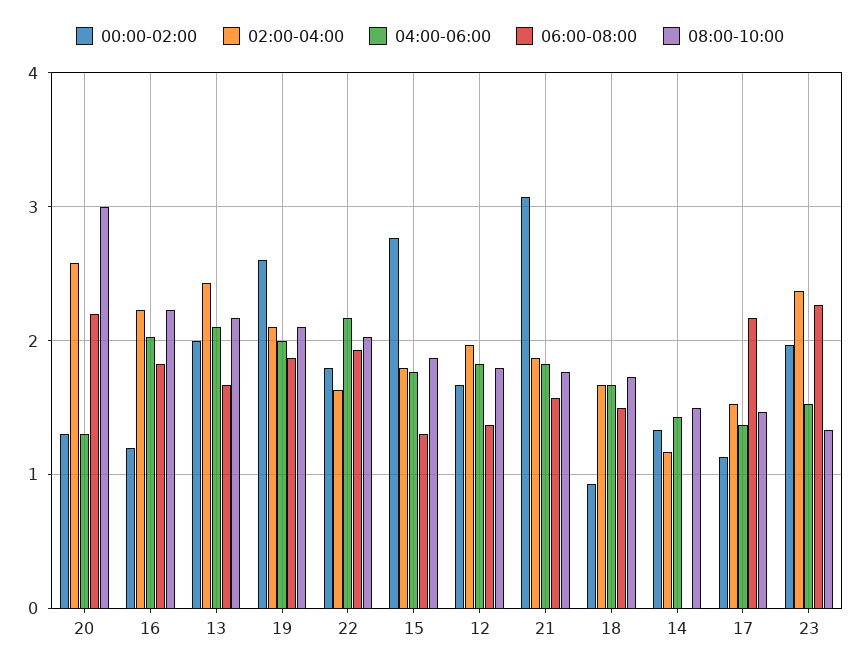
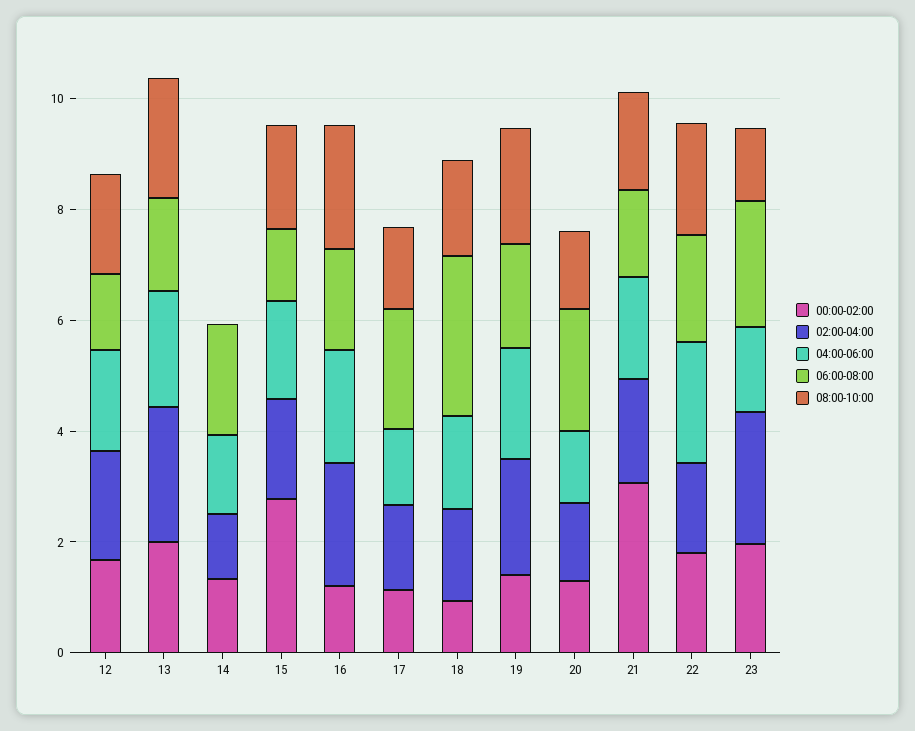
  {
    "00:00-02:00": {
      "20": 1.3,
      "16": 1.2,
      "13": 2,
-     "19": 2.6,
+     "19": 1.5,
      "22": 1.8,
      "15": 2.8,
      "12": 1.7,
      "21": 3.1,
      "18": 0.9,
      "14": 1.3,
      "17": 1.1,
      "23": 2
    },
    "02:00-04:00": {
-     "20": 2.6,
+     "20": 1.5,
      "16": 2.2,
      "13": 2.4,
      "19": 2.1,
      "22": 1.6,
      "15": 1.8,
      "12": 2,
      "21": 1.9,
      "18": 1.7,
      "14": 1.2,
      "17": 1.5,
      "23": 2.4
    },
    "04:00-06:00": {
      "20": 1.3,
      "16": 2,
      "13": 2.1,
      "19": 2,
      "22": 2.2,
      "15": 1.8,
      "12": 1.8,
      "21": 1.8,
      "18": 1.7,
      "14": 1.4,
      "17": 1.4,
      "23": 1.5
    },
    "06:00-08:00": {
      "20": 2.2,
      "16": 1.8,
      "13": 1.7,
      "19": 1.9,
      "22": 1.9,
      "15": 1.3,
      "12": 1.4,
      "21": 1.6,
-     "18": 1.5,
+     "18": 3,
-     "14": 0,
+     "14": 2,
      "17": 2.2,
      "23": 2.3
    },
    "08:00-10:00": {
-     "20": 3,
+     "20": 1.5,
      "16": 2.2,
      "13": 2.2,
      "19": 2.1,
      "22": 2,
      "15": 1.9,
      "12": 1.8,
      "21": 1.8,
      "18": 1.7,
-     "14": 1.5,
+     "14": 0,
      "17": 1.5,
      "23": 1.3
    }
  }

